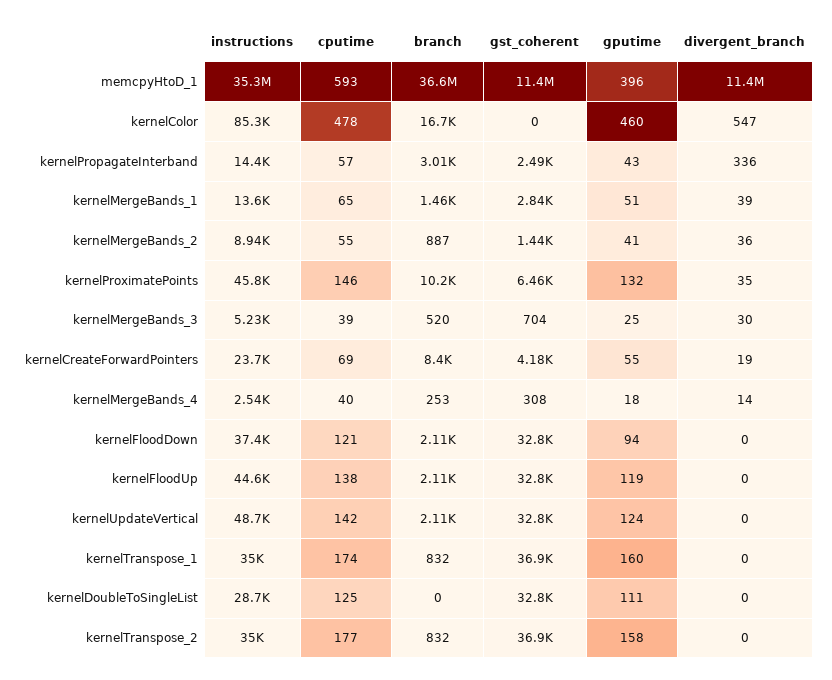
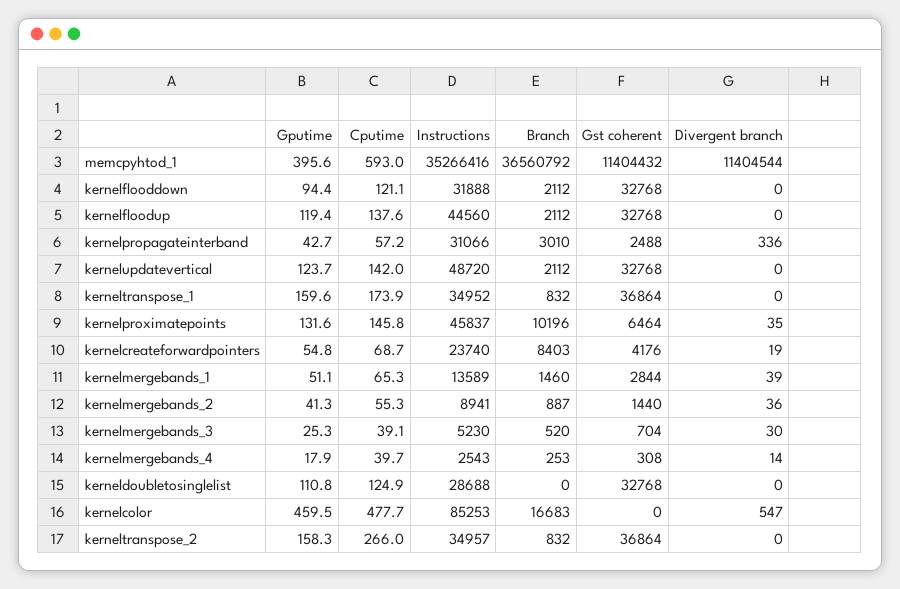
  {
    "instructions": {
      "memcpyHtoD_1": 35266416,
      "kernelColor": 85253,
-     "kernelPropagateInterband": 14400,
+     "kernelPropagateInterband": 31066,
      "kernelMergeBands_1": 13589,
      "kernelMergeBands_2": 8941,
      "kernelProximatePoints": 45837,
      "kernelMergeBands_3": 5230,
      "kernelCreateForwardPointers": 23740,
      "kernelMergeBands_4": 2543,
-     "kernelFloodDown": 37400,
+     "kernelFloodDown": 31888,
      "kernelFloodUp": 44560,
      "kernelUpdateVertical": 48720,
      "kernelTranspose_1": 34952,
      "kernelDoubleToSingleList": 28688,
      "kernelTranspose_2": 34957
    },
    "cputime": {
      "memcpyHtoD_1": 593,
      "kernelColor": 477.7,
      "kernelPropagateInterband": 57.2,
      "kernelMergeBands_1": 65.3,
      "kernelMergeBands_2": 55.3,
      "kernelProximatePoints": 145.8,
      "kernelMergeBands_3": 39.1,
      "kernelCreateForwardPointers": 68.7,
      "kernelMergeBands_4": 39.7,
      "kernelFloodDown": 121.1,
      "kernelFloodUp": 137.6,
      "kernelUpdateVertical": 142,
      "kernelTranspose_1": 173.9,
      "kernelDoubleToSingleList": 124.9,
-     "kernelTranspose_2": 177
+     "kernelTranspose_2": 266
    },
    "branch": {
      "memcpyHtoD_1": 36560792,
      "kernelColor": 16683,
      "kernelPropagateInterband": 3010,
      "kernelMergeBands_1": 1460,
      "kernelMergeBands_2": 887,
      "kernelProximatePoints": 10196,
      "kernelMergeBands_3": 520,
      "kernelCreateForwardPointers": 8403,
      "kernelMergeBands_4": 253,
      "kernelFloodDown": 2112,
      "kernelFloodUp": 2112,
      "kernelUpdateVertical": 2112,
      "kernelTranspose_1": 832,
      "kernelDoubleToSingleList": 0,
      "kernelTranspose_2": 832
    },
    "gst_coherent": {
      "memcpyHtoD_1": 11404432,
      "kernelColor": 0,
      "kernelPropagateInterband": 2488,
      "kernelMergeBands_1": 2844,
      "kernelMergeBands_2": 1440,
      "kernelProximatePoints": 6464,
      "kernelMergeBands_3": 704,
      "kernelCreateForwardPointers": 4176,
      "kernelMergeBands_4": 308,
      "kernelFloodDown": 32768,
      "kernelFloodUp": 32768,
      "kernelUpdateVertical": 32768,
      "kernelTranspose_1": 36864,
      "kernelDoubleToSingleList": 32768,
      "kernelTranspose_2": 36864
    },
    "gputime": {
      "memcpyHtoD_1": 395.6,
      "kernelColor": 459.5,
      "kernelPropagateInterband": 42.7,
      "kernelMergeBands_1": 51.1,
      "kernelMergeBands_2": 41.3,
      "kernelProximatePoints": 131.6,
      "kernelMergeBands_3": 25.3,
      "kernelCreateForwardPointers": 54.8,
      "kernelMergeBands_4": 17.9,
      "kernelFloodDown": 94.4,
      "kernelFloodUp": 119.4,
      "kernelUpdateVertical": 123.7,
      "kernelTranspose_1": 159.6,
      "kernelDoubleToSingleList": 110.8,
      "kernelTranspose_2": 158.3
    },
    "divergent_branch": {
      "memcpyHtoD_1": 11404544,
      "kernelColor": 547,
      "kernelPropagateInterband": 336,
      "kernelMergeBands_1": 39,
      "kernelMergeBands_2": 36,
      "kernelProximatePoints": 35,
      "kernelMergeBands_3": 30,
      "kernelCreateForwardPointers": 19,
      "kernelMergeBands_4": 14,
      "kernelFloodDown": 0,
      "kernelFloodUp": 0,
      "kernelUpdateVertical": 0,
      "kernelTranspose_1": 0,
      "kernelDoubleToSingleList": 0,
      "kernelTranspose_2": 0
    }
  }

